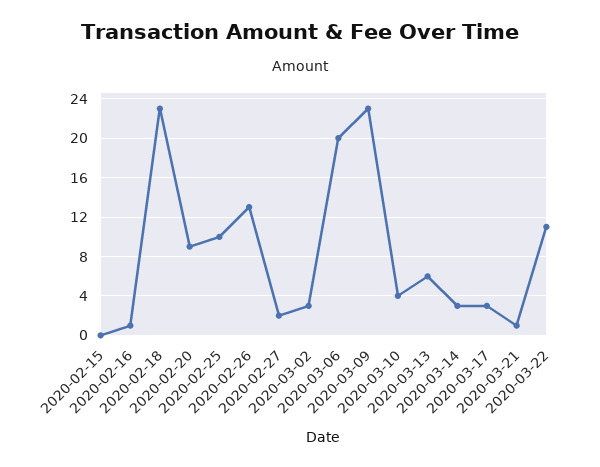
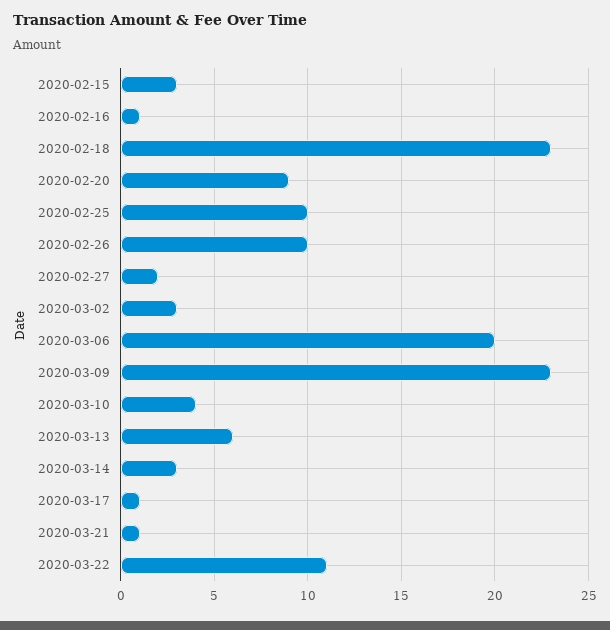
  {
-   "2020-02-15": 0,
+   "2020-02-15": 3,
    "2020-02-16": 1,
    "2020-02-18": 23,
    "2020-02-20": 9,
    "2020-02-25": 10,
-   "2020-02-26": 13,
+   "2020-02-26": 10,
    "2020-02-27": 2,
    "2020-03-02": 3,
    "2020-03-06": 20,
    "2020-03-09": 23,
    "2020-03-10": 4,
    "2020-03-13": 6,
    "2020-03-14": 3,
-   "2020-03-17": 3,
+   "2020-03-17": 1,
    "2020-03-21": 1,
    "2020-03-22": 11
  }

